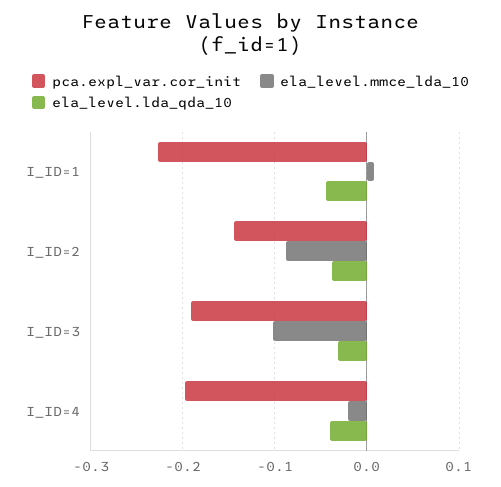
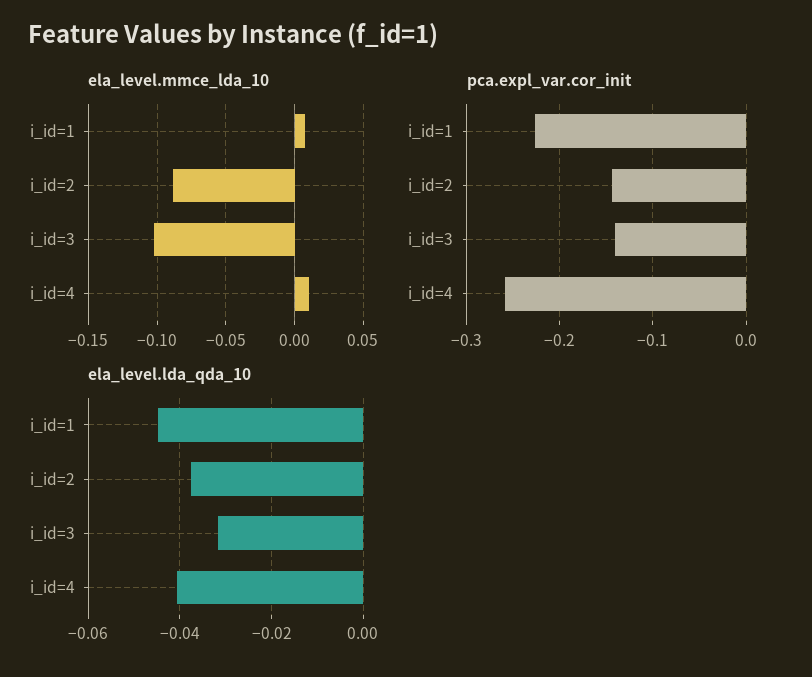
  {
    "pca.expl_var.cor_init": {
      "I_ID=1": -0.23,
      "I_ID=2": -0.14,
-     "I_ID=3": -0.19,
+     "I_ID=3": -0.14,
-     "I_ID=4": -0.2
+     "I_ID=4": -0.26
    },
    "ela_level.mmce_lda_10": {
      "I_ID=1": 0.01,
      "I_ID=2": -0.09,
      "I_ID=3": -0.105,
-     "I_ID=4": -0.02
+     "I_ID=4": 0.01
    },
    "ela_level.lda_qda_10": {
      "I_ID=1": -0.044,
      "I_ID=2": -0.038,
      "I_ID=3": -0.032,
      "I_ID=4": -0.04
    }
  }

